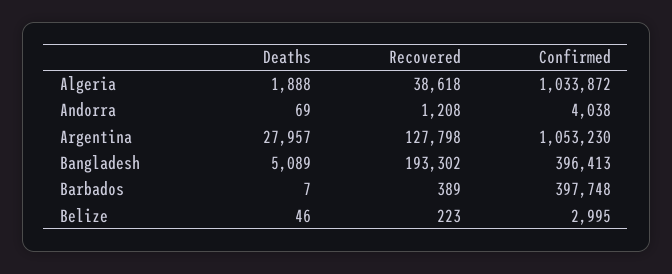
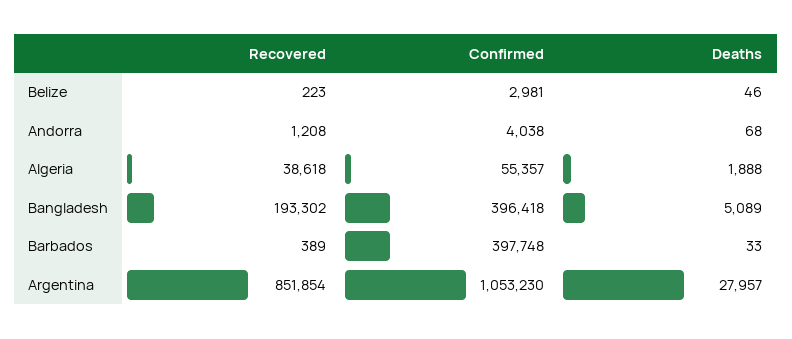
  {
    "Deaths": {
      "Algeria": 1888,
-     "Andorra": 69,
+     "Andorra": 68,
      "Argentina": 27957,
      "Bangladesh": 5089,
-     "Barbados": 7,
+     "Barbados": 33,
      "Belize": 46
    },
    "Recovered": {
      "Algeria": 38618,
      "Andorra": 1208,
-     "Argentina": 127798,
+     "Argentina": 851854,
      "Bangladesh": 193302,
      "Barbados": 389,
      "Belize": 223
    },
    "Confirmed": {
-     "Algeria": 1033872,
+     "Algeria": 55357,
      "Andorra": 4038,
      "Argentina": 1053230,
-     "Bangladesh": 396413,
+     "Bangladesh": 396418,
      "Barbados": 397748,
-     "Belize": 2995
+     "Belize": 2981
    }
  }

